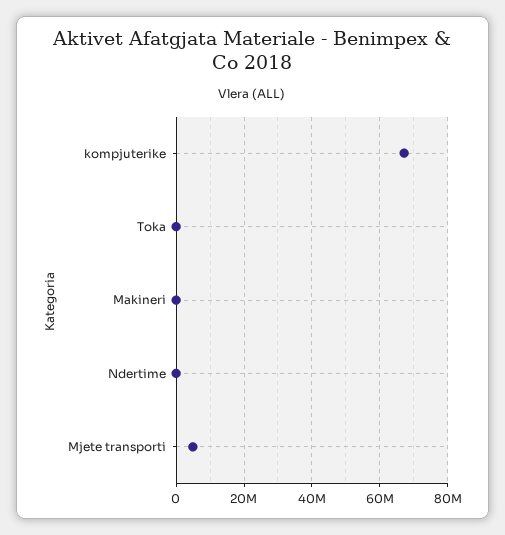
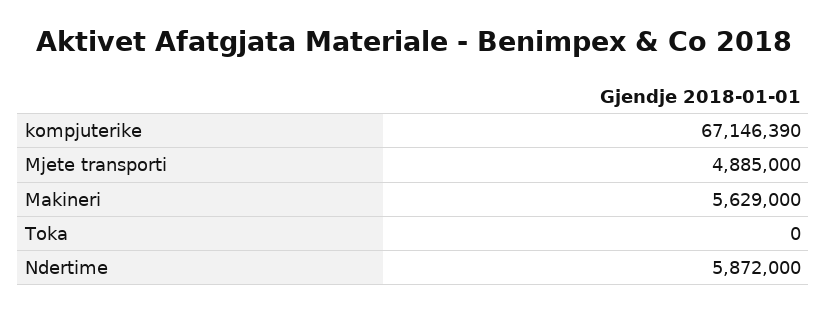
  {
    "kompjuterike": 67146390,
    "Toka": 0,
-   "Makineri": 0,
+   "Makineri": 5629000,
-   "Ndertime": 0,
+   "Ndertime": 5872000,
    "Mjete transporti": 4885000
  }

